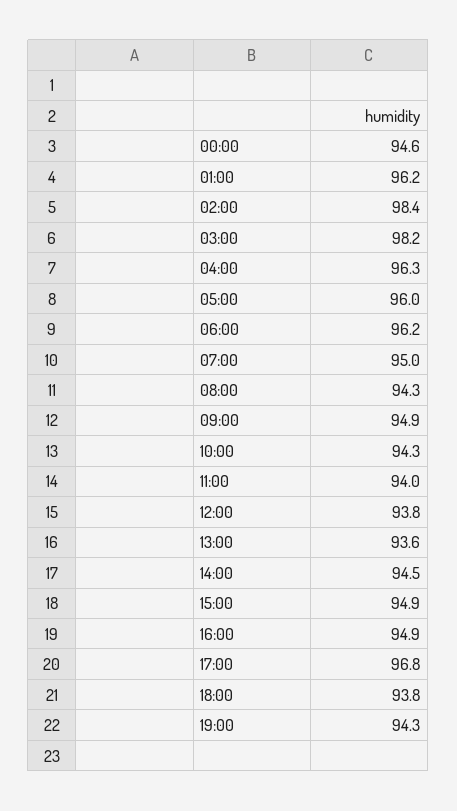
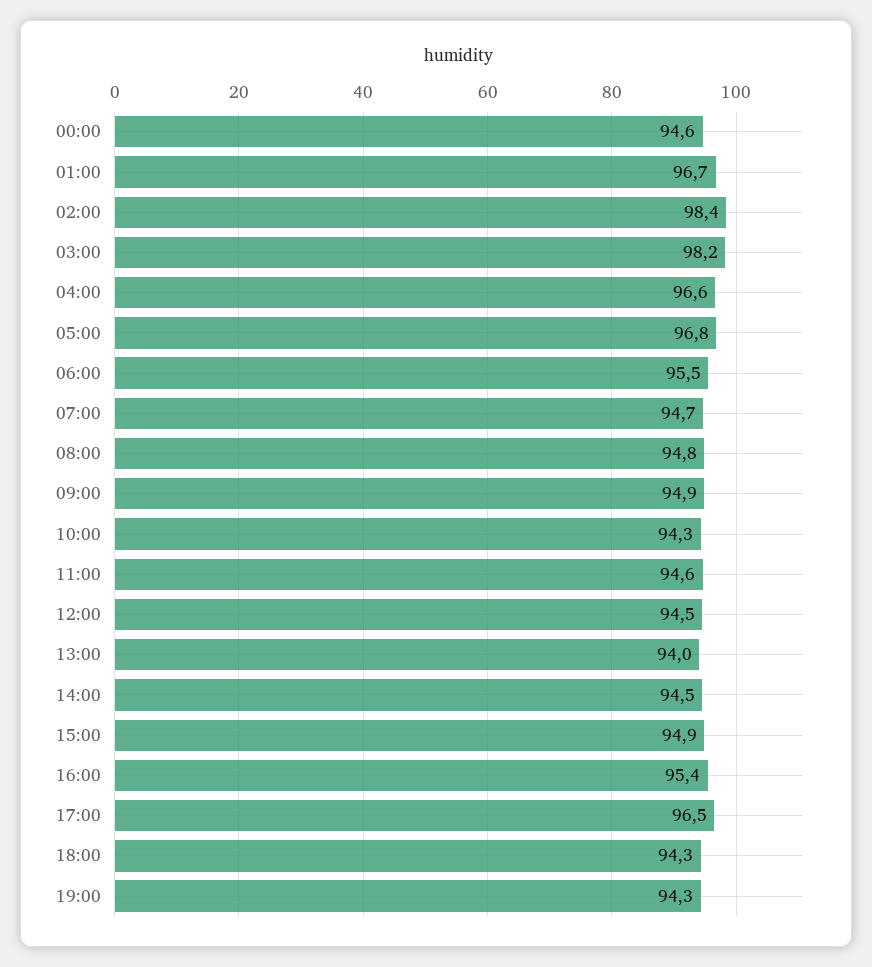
  {
    "00:00": 94.6,
-   "01:00": 96.2,
+   "01:00": 96.7,
    "02:00": 98.4,
    "03:00": 98.2,
-   "04:00": 96.3,
+   "04:00": 96.6,
-   "05:00": 96,
+   "05:00": 96.8,
-   "06:00": 96.2,
+   "06:00": 95.5,
-   "07:00": 95,
+   "07:00": 94.7,
-   "08:00": 94.3,
+   "08:00": 94.8,
    "09:00": 94.9,
    "10:00": 94.3,
-   "11:00": 94,
+   "11:00": 94.6,
-   "12:00": 93.8,
+   "12:00": 94.5,
-   "13:00": 93.6,
+   "13:00": 94,
    "14:00": 94.5,
    "15:00": 94.9,
-   "16:00": 94.9,
+   "16:00": 95.4,
-   "17:00": 96.8,
+   "17:00": 96.5,
-   "18:00": 93.8,
+   "18:00": 94.3,
    "19:00": 94.3
  }

